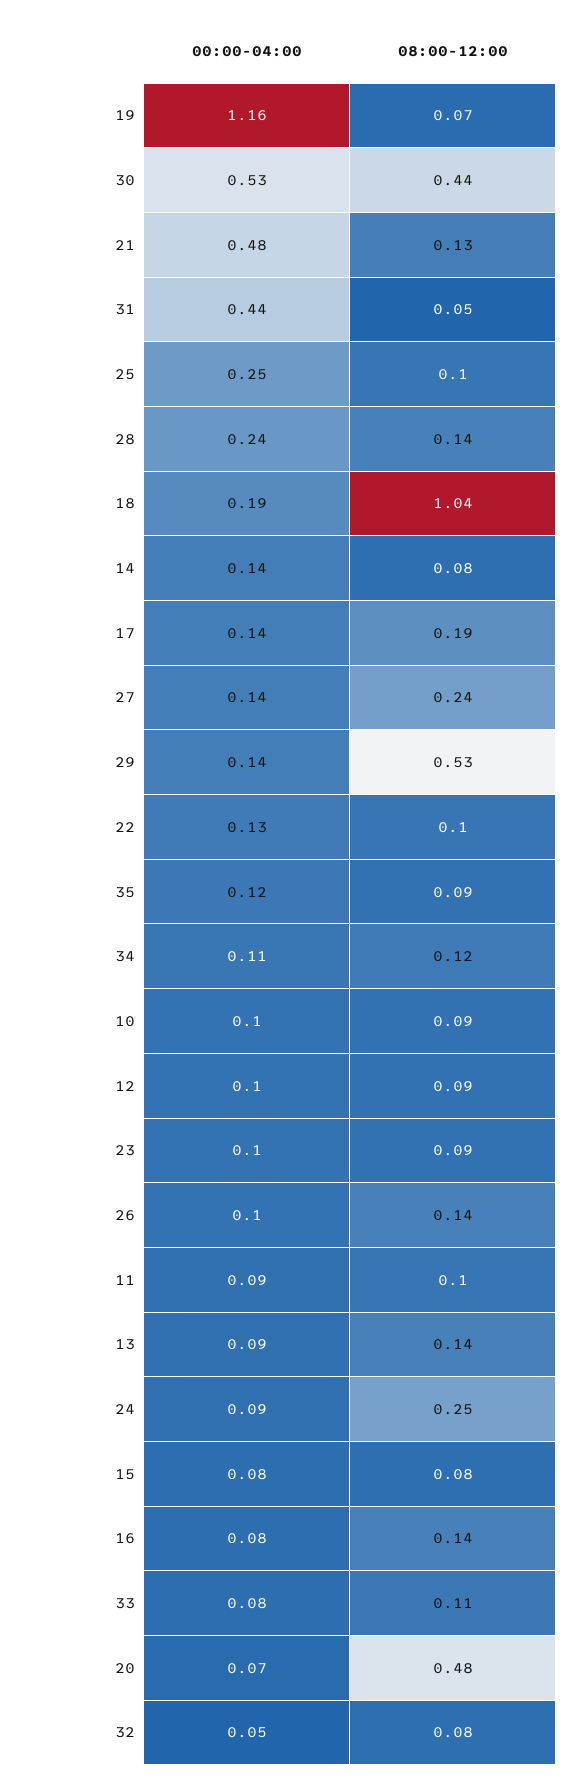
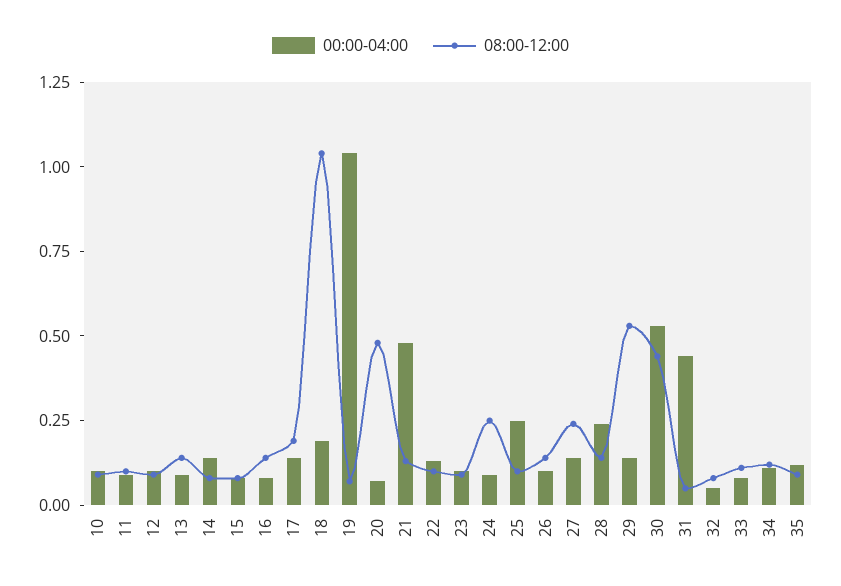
  {
    "00:00-04:00": {
-     "19": 1.16,
+     "19": 1.05,
      "30": 0.53,
      "21": 0.48,
      "31": 0.44,
      "25": 0.25,
      "28": 0.24,
      "18": 0.19,
      "14": 0.14,
      "17": 0.14,
      "27": 0.14,
      "29": 0.14,
      "22": 0.13,
      "35": 0.12,
      "34": 0.11,
      "10": 0.1,
      "12": 0.1,
      "23": 0.1,
      "26": 0.1,
      "11": 0.09,
      "13": 0.09,
      "24": 0.09,
      "15": 0.08,
      "16": 0.08,
      "33": 0.08,
      "20": 0.07,
      "32": 0.05
    },
    "08:00-12:00": {
      "19": 0.07,
      "30": 0.44,
      "21": 0.13,
      "31": 0.05,
      "25": 0.1,
      "28": 0.14,
      "18": 1.04,
      "14": 0.08,
      "17": 0.19,
      "27": 0.24,
      "29": 0.53,
      "22": 0.1,
      "35": 0.09,
      "34": 0.12,
      "10": 0.09,
      "12": 0.09,
      "23": 0.09,
      "26": 0.14,
      "11": 0.1,
      "13": 0.14,
      "24": 0.25,
      "15": 0.08,
      "16": 0.14,
      "33": 0.11,
      "20": 0.48,
      "32": 0.08
    }
  }

